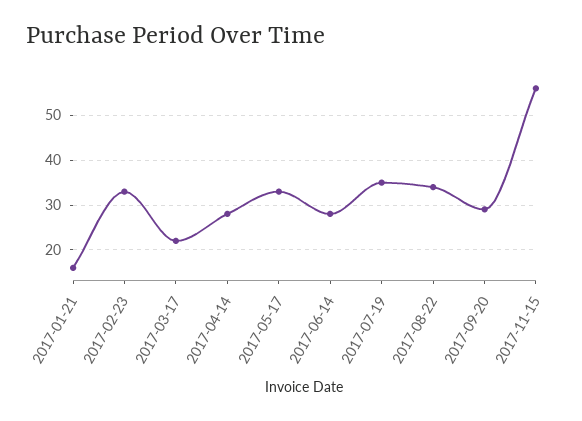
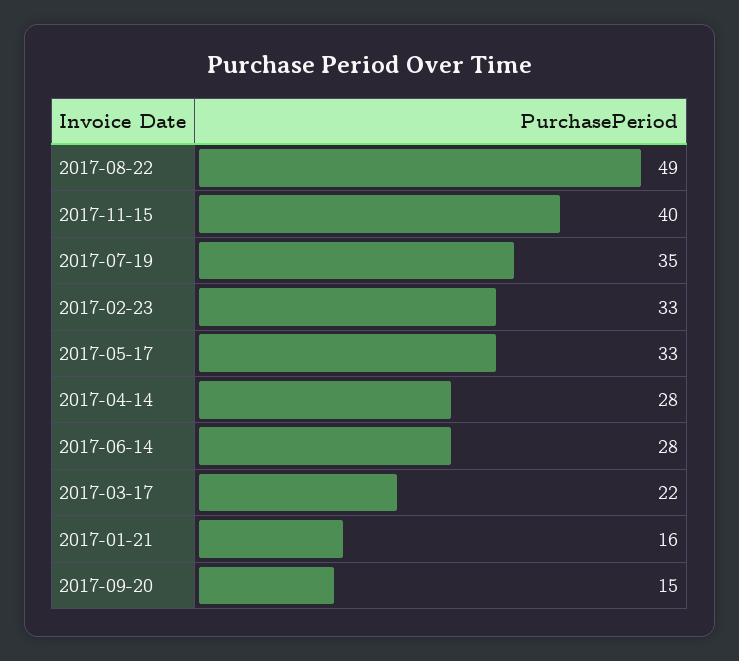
  {
    "2017-01-21": 16,
    "2017-02-23": 33,
    "2017-03-17": 22,
    "2017-04-14": 28,
    "2017-05-17": 33,
    "2017-06-14": 28,
    "2017-07-19": 35,
-   "2017-08-22": 35,
+   "2017-08-22": 49,
-   "2017-09-20": 30,
+   "2017-09-20": 15,
-   "2017-11-15": 55
+   "2017-11-15": 40
  }

